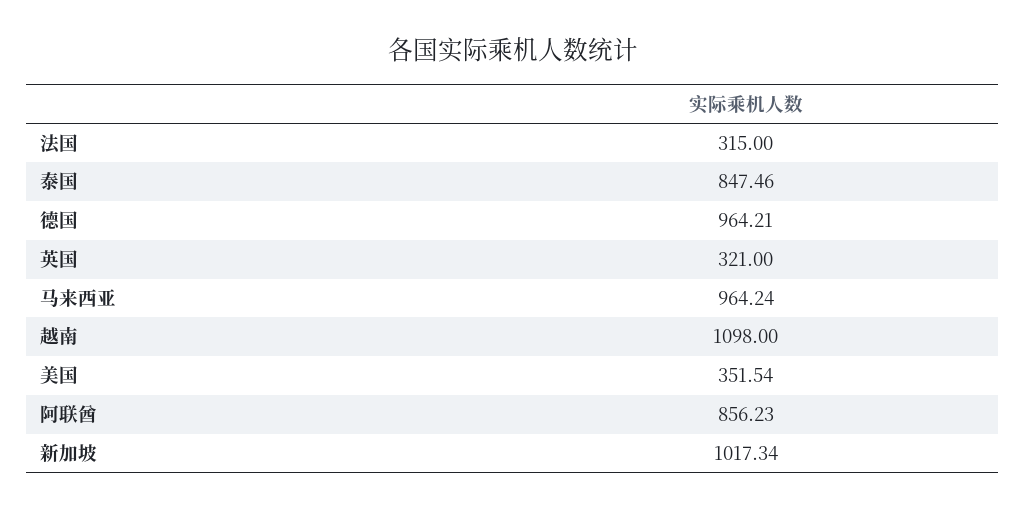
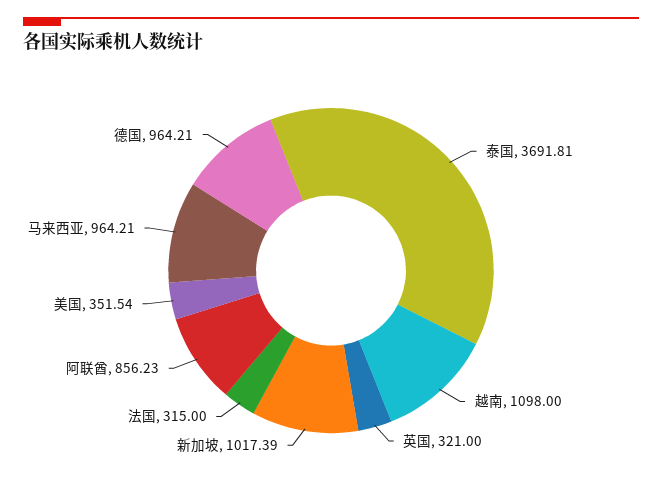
  {
    "法国": 315,
-   "泰国": 847.46,
+   "泰国": 3691.81,
    "德国": 964.21,
    "英国": 321,
-   "马来西亚": 964.24,
+   "马来西亚": 964.21,
    "越南": 1098,
    "美国": 351.54,
    "阿联酋": 856.23,
-   "新加坡": 1017.34
+   "新加坡": 1017.39
  }

